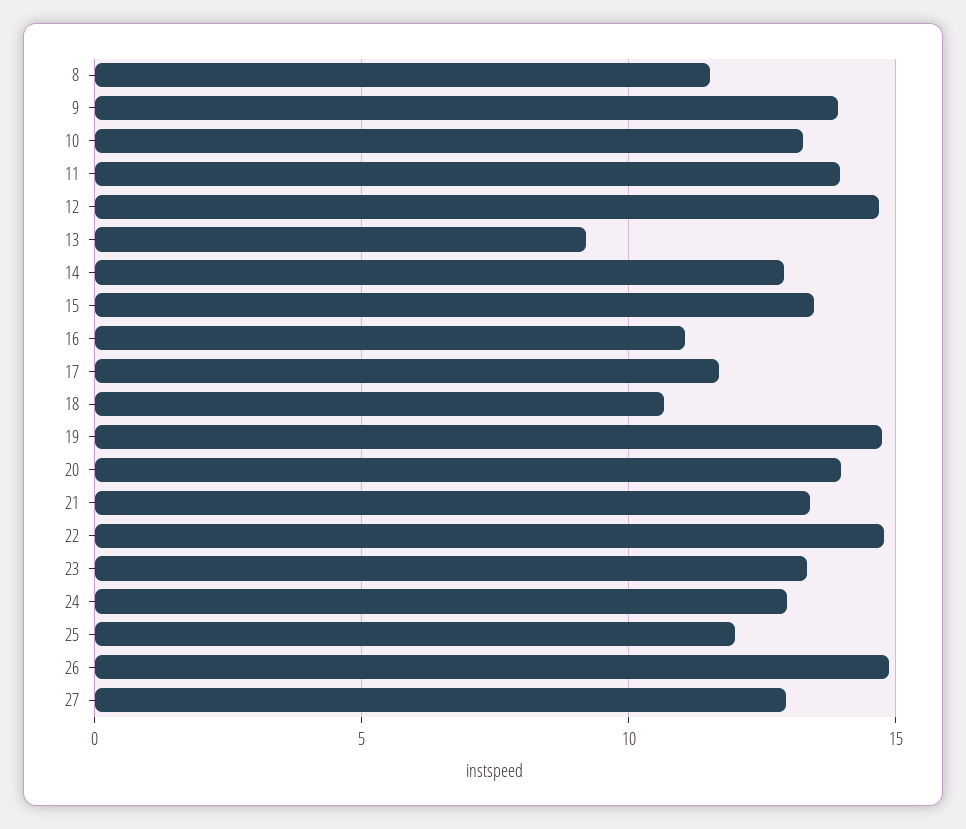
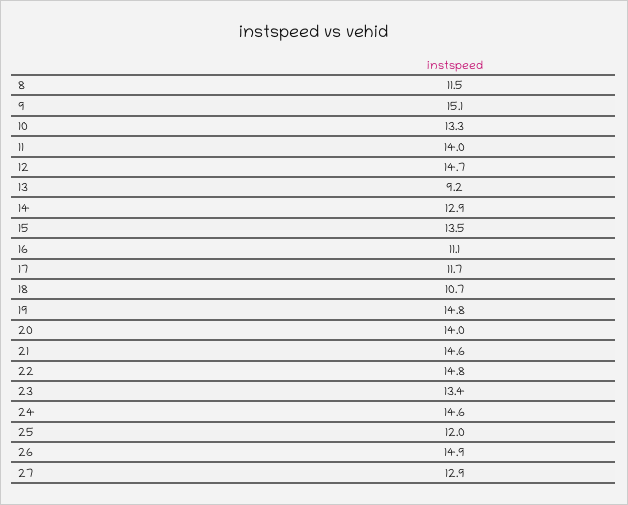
  {
    "8": 11.5,
-   "9": 14,
+   "9": 15.1,
    "10": 13.3,
    "11": 14,
    "12": 14.7,
    "13": 9.2,
    "14": 12.9,
    "15": 13.5,
    "16": 11.1,
    "17": 11.7,
    "18": 10.7,
    "19": 14.8,
    "20": 14,
-   "21": 13.5,
+   "21": 14.6,
    "22": 14.8,
    "23": 13.4,
-   "24": 13,
+   "24": 14.6,
    "25": 12,
    "26": 14.9,
    "27": 12.9
  }

